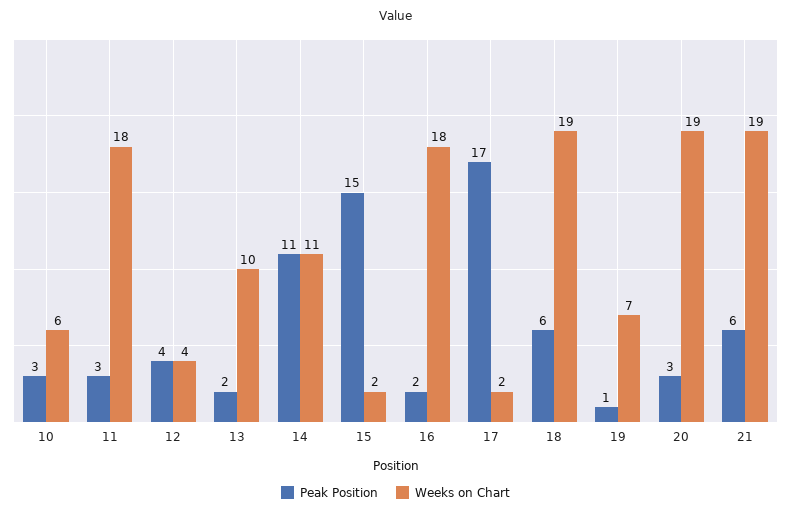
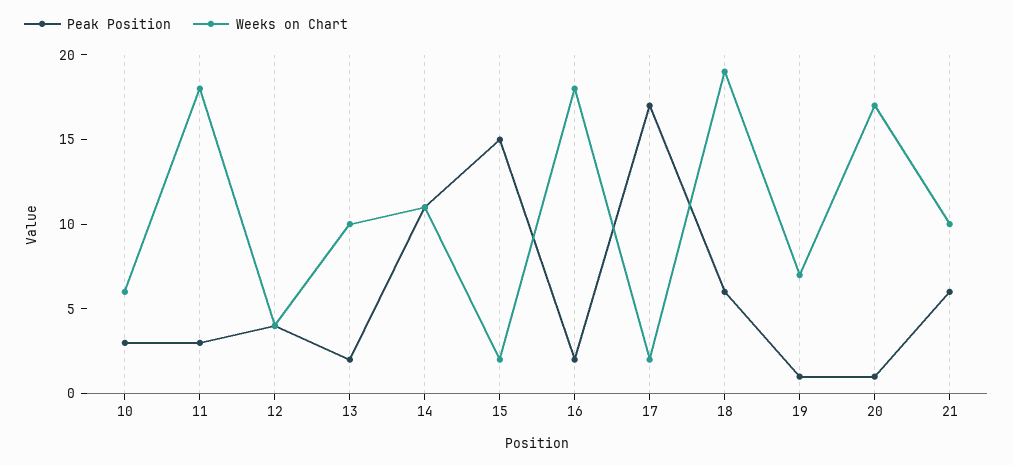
  {
    "Peak Position": {
      "10": 3,
      "11": 3,
      "12": 4,
      "13": 2,
      "14": 11,
      "15": 15,
      "16": 2,
      "17": 17,
      "18": 6,
      "19": 1,
-     "20": 3,
+     "20": 1,
      "21": 6
    },
    "Weeks on Chart": {
      "10": 6,
      "11": 18,
      "12": 4,
      "13": 10,
      "14": 11,
      "15": 2,
      "16": 18,
      "17": 2,
      "18": 19,
      "19": 7,
-     "20": 19,
+     "20": 17,
-     "21": 19
+     "21": 10
    }
  }

